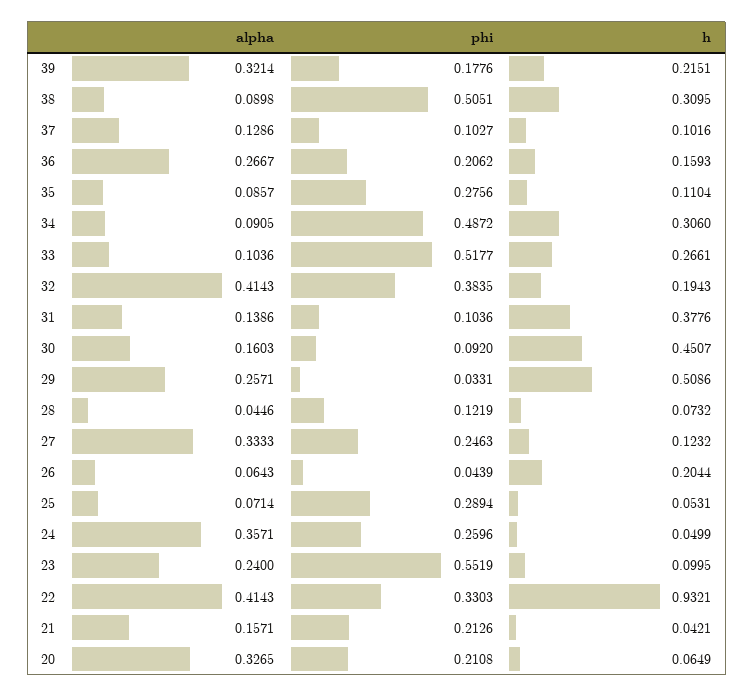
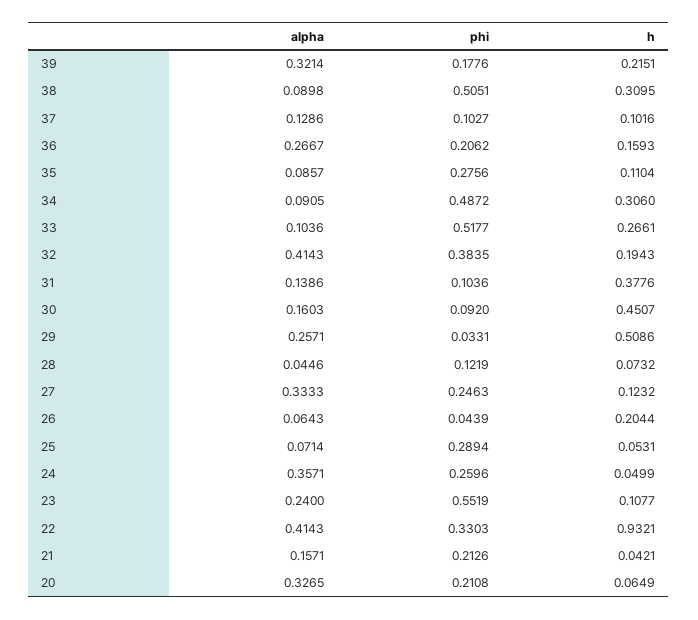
  {
    "alpha": {
      "39": 0.3214,
      "38": 0.0898,
      "37": 0.1286,
      "36": 0.2667,
      "35": 0.0857,
      "34": 0.0905,
      "33": 0.1036,
      "32": 0.4143,
      "31": 0.1386,
      "30": 0.1603,
      "29": 0.2571,
      "28": 0.0446,
      "27": 0.3333,
      "26": 0.0643,
      "25": 0.0714,
      "24": 0.3571,
      "23": 0.24,
      "22": 0.4143,
      "21": 0.1571,
      "20": 0.3265
    },
    "phi": {
      "39": 0.1776,
      "38": 0.5051,
      "37": 0.1027,
      "36": 0.2062,
      "35": 0.2756,
      "34": 0.4872,
      "33": 0.5177,
      "32": 0.3835,
      "31": 0.1036,
      "30": 0.092,
      "29": 0.0331,
      "28": 0.1219,
      "27": 0.2463,
      "26": 0.0439,
      "25": 0.2894,
      "24": 0.2596,
      "23": 0.5519,
      "22": 0.3303,
      "21": 0.2126,
      "20": 0.2108
    },
    "h": {
      "39": 0.2151,
      "38": 0.3095,
      "37": 0.1016,
      "36": 0.1593,
      "35": 0.1104,
      "34": 0.306,
      "33": 0.2661,
      "32": 0.1943,
      "31": 0.3776,
      "30": 0.4507,
      "29": 0.5086,
      "28": 0.0732,
      "27": 0.1232,
      "26": 0.2044,
      "25": 0.0531,
      "24": 0.0499,
-     "23": 0.0995,
+     "23": 0.1077,
      "22": 0.9321,
      "21": 0.0421,
      "20": 0.0649
    }
  }

